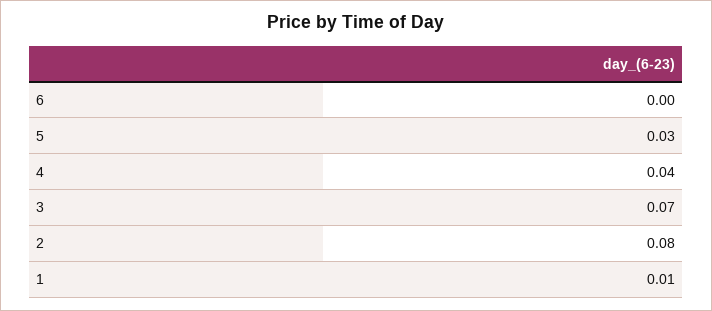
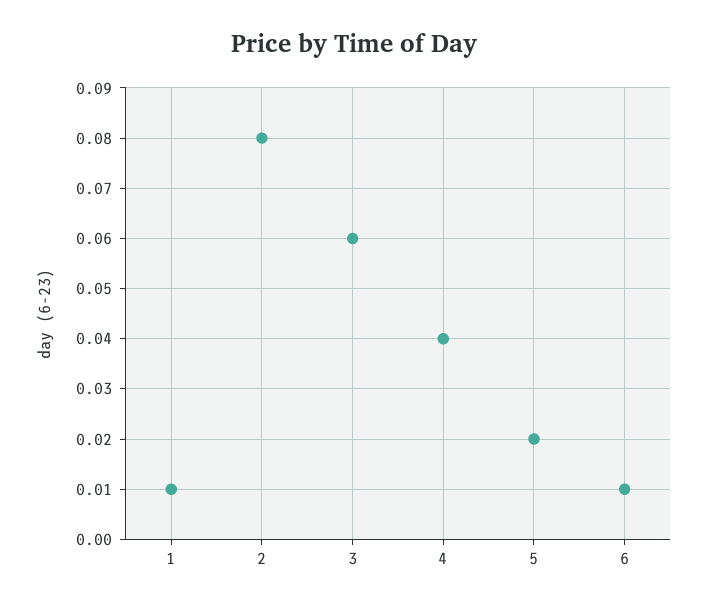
  {
-   "6": 0,
+   "6": 0.01,
-   "5": 0.03,
+   "5": 0.02,
    "4": 0.04,
-   "3": 0.07,
+   "3": 0.06,
    "2": 0.08,
    "1": 0.01
  }

